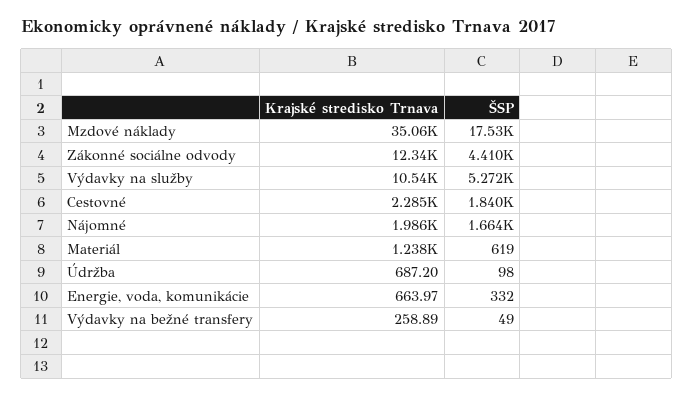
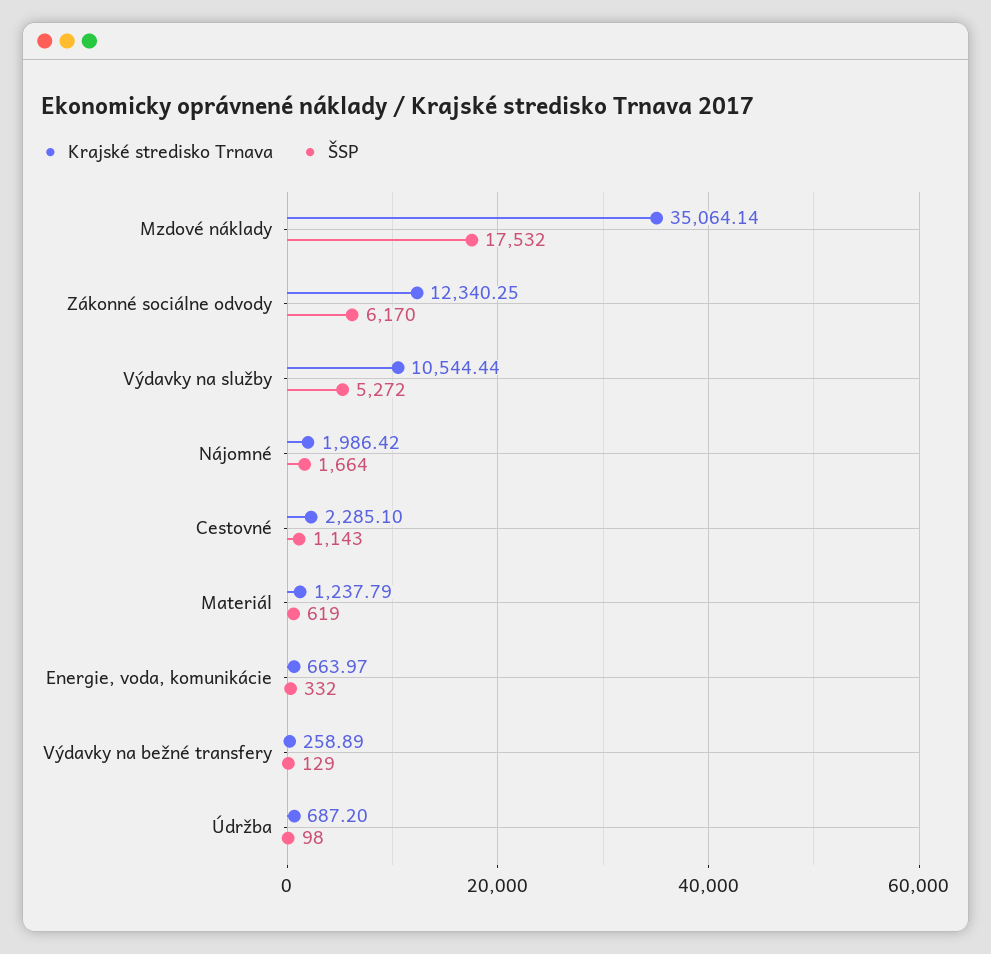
  {
    "Krajské stredisko Trnava": {
      "Mzdové náklady": 35064.14,
      "Zákonné sociálne odvody": 12340.25,
      "Výdavky na služby": 10544.44,
      "Cestovné": 2285.1,
      "Nájomné": 1986.42,
      "Materiál": 1237.79,
      "Údržba": 687.2,
      "Energie, voda, komunikácie": 663.97,
      "Výdavky na bežné transfery": 258.89
    },
    "ŠSP": {
      "Mzdové náklady": 17532,
-     "Zákonné sociálne odvody": 4410,
+     "Zákonné sociálne odvody": 6170,
      "Výdavky na služby": 5272,
-     "Cestovné": 1840,
+     "Cestovné": 1143,
      "Nájomné": 1664,
      "Materiál": 619,
      "Údržba": 98,
      "Energie, voda, komunikácie": 332,
-     "Výdavky na bežné transfery": 49
+     "Výdavky na bežné transfery": 129
    }
  }

